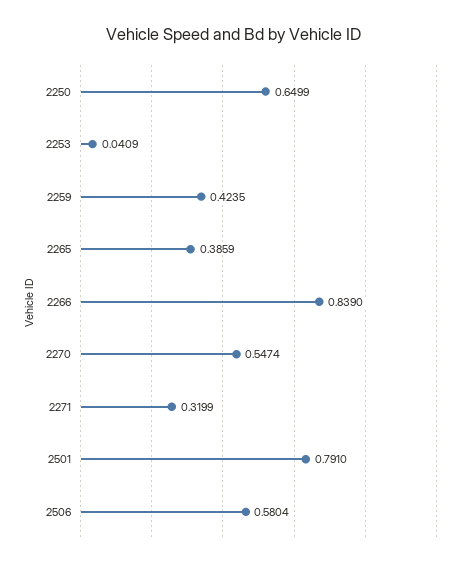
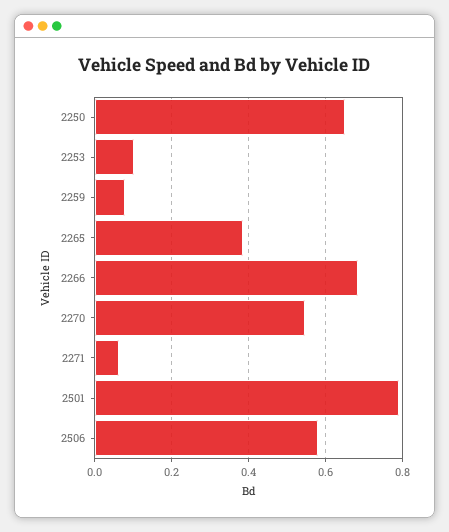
  {
    "2250": 0.6499,
-   "2253": 0.0409,
+   "2253": 0.1,
-   "2259": 0.4235,
+   "2259": 0.08,
    "2265": 0.3859,
-   "2266": 0.839,
+   "2266": 0.68,
    "2270": 0.5474,
-   "2271": 0.3199,
+   "2271": 0.06,
    "2501": 0.791,
    "2506": 0.5804
  }

